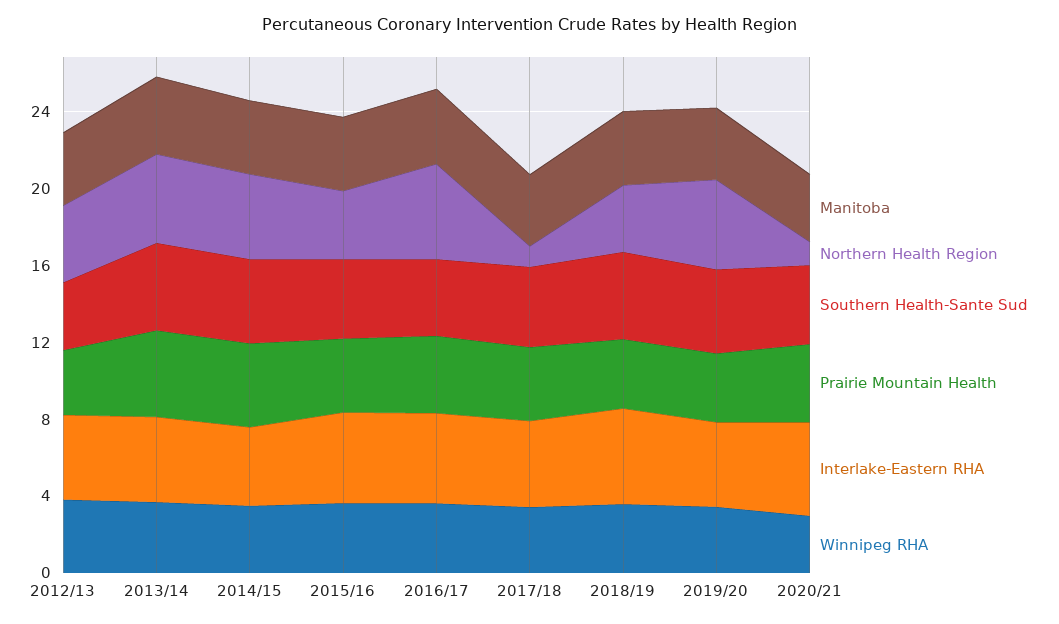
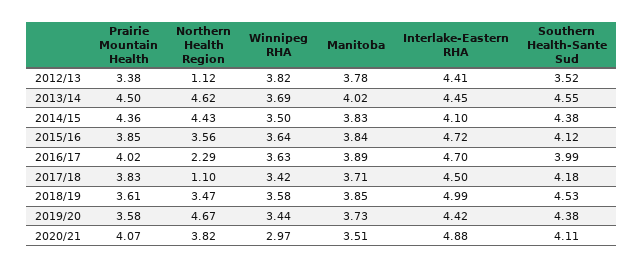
  {
    "Manitoba": {
      "2012/13": 3.78,
      "2013/14": 4.02,
      "2014/15": 3.83,
      "2015/16": 3.84,
      "2016/17": 3.89,
      "2017/18": 3.71,
      "2018/19": 3.85,
      "2019/20": 3.73,
      "2020/21": 3.51
    },
    "Northern Health Region": {
-     "2012/13": 4,
+     "2012/13": 1.12,
      "2013/14": 4.62,
      "2014/15": 4.43,
      "2015/16": 3.56,
-     "2016/17": 5,
+     "2016/17": 2.29,
      "2017/18": 1.1,
      "2018/19": 3.47,
      "2019/20": 4.67,
-     "2020/21": 1
+     "2020/21": 3.82
    },
    "Southern Health-Sante Sud": {
      "2012/13": 3.52,
      "2013/14": 4.55,
      "2014/15": 4.38,
      "2015/16": 4.12,
      "2016/17": 3.99,
      "2017/18": 4.18,
      "2018/19": 4.53,
      "2019/20": 4.38,
      "2020/21": 4.11
    },
    "Prairie Mountain Health": {
      "2012/13": 3.38,
      "2013/14": 4.5,
      "2014/15": 4.36,
      "2015/16": 3.85,
      "2016/17": 4.02,
      "2017/18": 3.83,
      "2018/19": 3.61,
      "2019/20": 3.58,
      "2020/21": 4.07
    },
    "Interlake-Eastern RHA": {
      "2012/13": 4.41,
      "2013/14": 4.45,
      "2014/15": 4.1,
      "2015/16": 4.72,
      "2016/17": 4.7,
      "2017/18": 4.5,
      "2018/19": 4.99,
      "2019/20": 4.42,
      "2020/21": 4.88
    },
    "Winnipeg RHA": {
      "2012/13": 3.82,
      "2013/14": 3.69,
      "2014/15": 3.5,
      "2015/16": 3.64,
      "2016/17": 3.63,
      "2017/18": 3.42,
      "2018/19": 3.58,
      "2019/20": 3.44,
      "2020/21": 2.97
    }
  }

